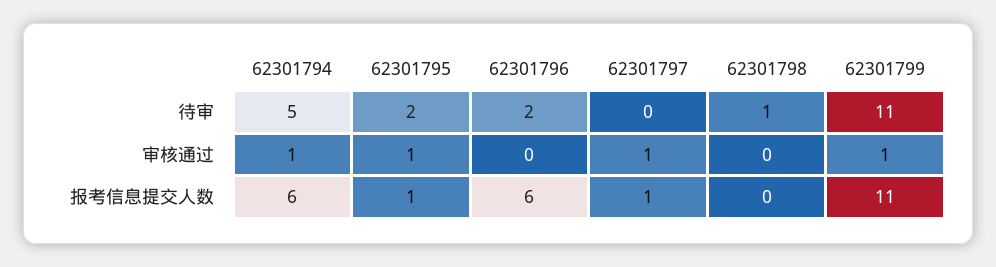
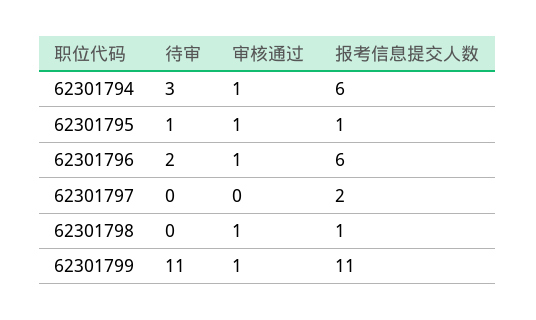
  {
    "62301794": {
-     "待审": 5,
+     "待审": 3,
      "审核通过": 1,
      "报考信息提交人数": 6
    },
    "62301795": {
-     "待审": 2,
+     "待审": 1,
      "审核通过": 1,
      "报考信息提交人数": 1
    },
    "62301796": {
      "待审": 2,
-     "审核通过": 0,
+     "审核通过": 1,
      "报考信息提交人数": 6
    },
    "62301797": {
      "待审": 0,
-     "审核通过": 1,
+     "审核通过": 0,
-     "报考信息提交人数": 1
+     "报考信息提交人数": 2
    },
    "62301798": {
-     "待审": 1,
+     "待审": 0,
-     "审核通过": 0,
+     "审核通过": 1,
-     "报考信息提交人数": 0
+     "报考信息提交人数": 1
    },
    "62301799": {
      "待审": 11,
      "审核通过": 1,
      "报考信息提交人数": 11
    }
  }

